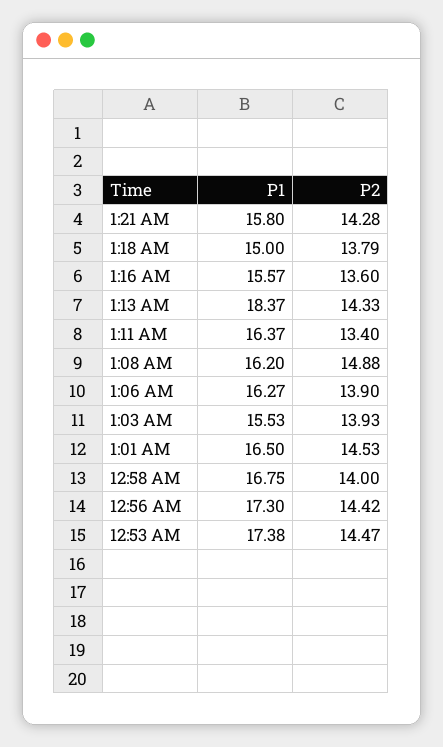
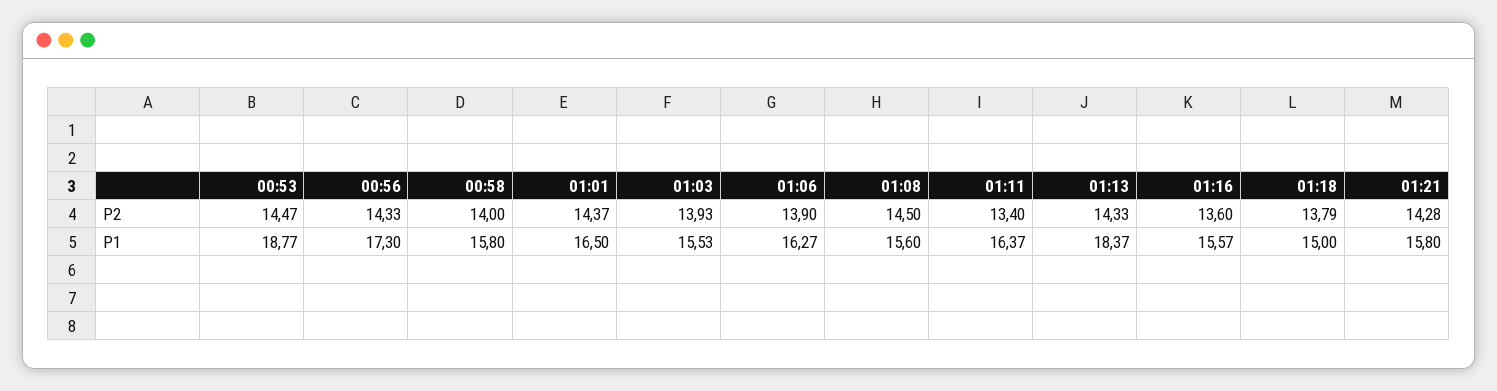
  {
    "P1": {
      "1:21 AM": 15.8,
      "1:18 AM": 15,
      "1:16 AM": 15.57,
      "1:13 AM": 18.37,
      "1:11 AM": 16.37,
-     "1:08 AM": 16.2,
+     "1:08 AM": 15.6,
      "1:06 AM": 16.27,
      "1:03 AM": 15.53,
      "1:01 AM": 16.5,
-     "12:58 AM": 16.75,
+     "12:58 AM": 15.8,
      "12:56 AM": 17.3,
-     "12:53 AM": 17.38
+     "12:53 AM": 18.77
    },
    "P2": {
      "1:21 AM": 14.28,
      "1:18 AM": 13.79,
      "1:16 AM": 13.6,
      "1:13 AM": 14.33,
      "1:11 AM": 13.4,
-     "1:08 AM": 14.88,
+     "1:08 AM": 14.5,
      "1:06 AM": 13.9,
      "1:03 AM": 13.93,
-     "1:01 AM": 14.53,
+     "1:01 AM": 14.37,
      "12:58 AM": 14,
-     "12:56 AM": 14.42,
+     "12:56 AM": 14.33,
      "12:53 AM": 14.47
    }
  }

